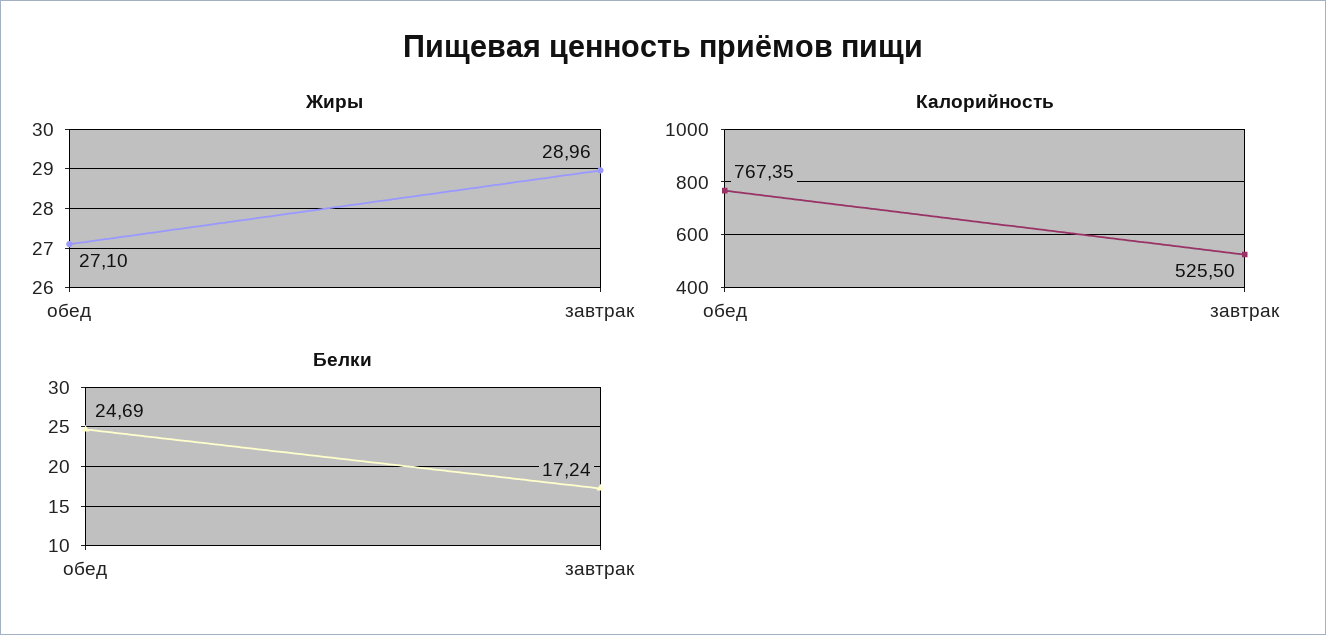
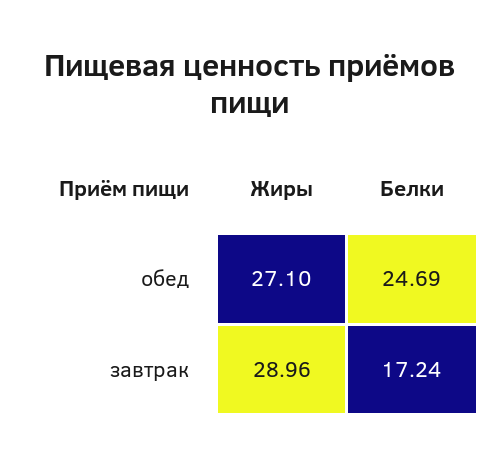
  {
    "Жиры": {
      "обед": 27.1,
      "завтрак": 28.96
    },
-   "Калорийность": {
-     "обед": 767.35,
-     "завтрак": 525.5
-   },
    "Белки": {
      "обед": 24.69,
      "завтрак": 17.24
    }
  }

